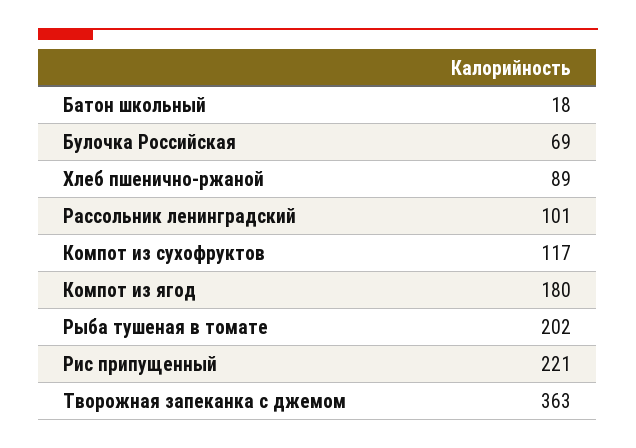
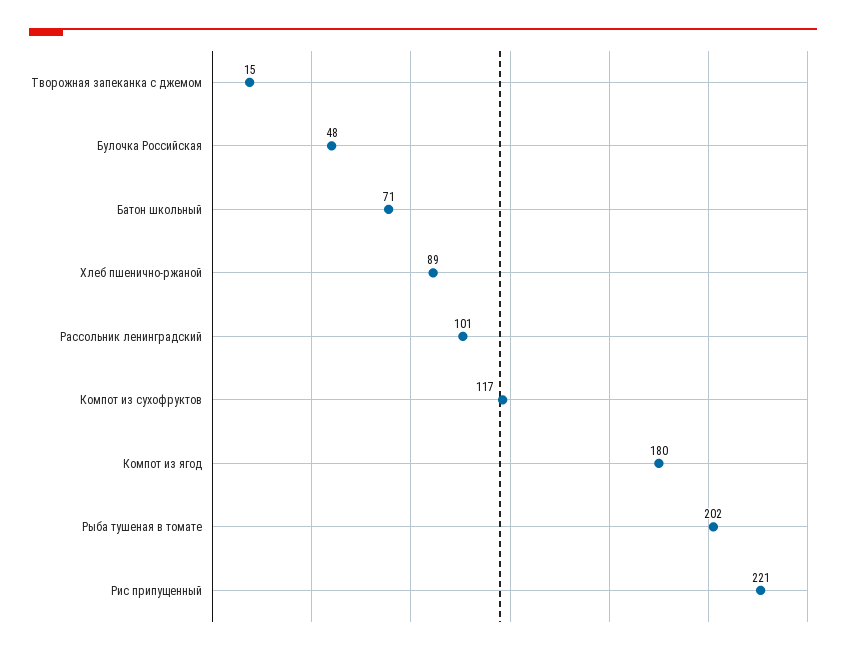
  {
-   "Батон школьный": 18,
+   "Батон школьный": 71,
-   "Булочка Российская": 69,
+   "Булочка Российская": 48,
    "Хлеб пшенично-ржаной": 89,
    "Рассольник ленинградский": 101,
    "Компот из сухофруктов": 117,
    "Компот из ягод": 180,
    "Рыба тушеная в томате": 202,
    "Рис припущенный": 221,
-   "Творожная запеканка с джемом": 363
+   "Творожная запеканка с джемом": 15
  }

